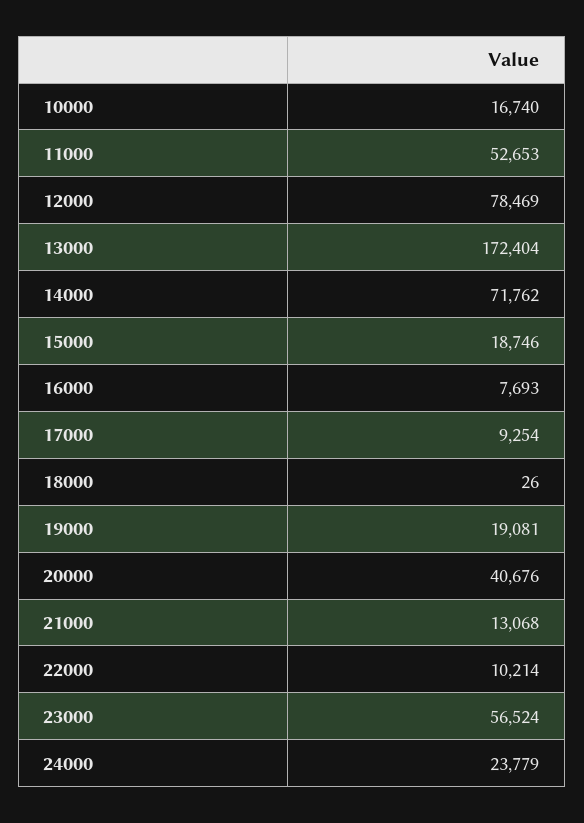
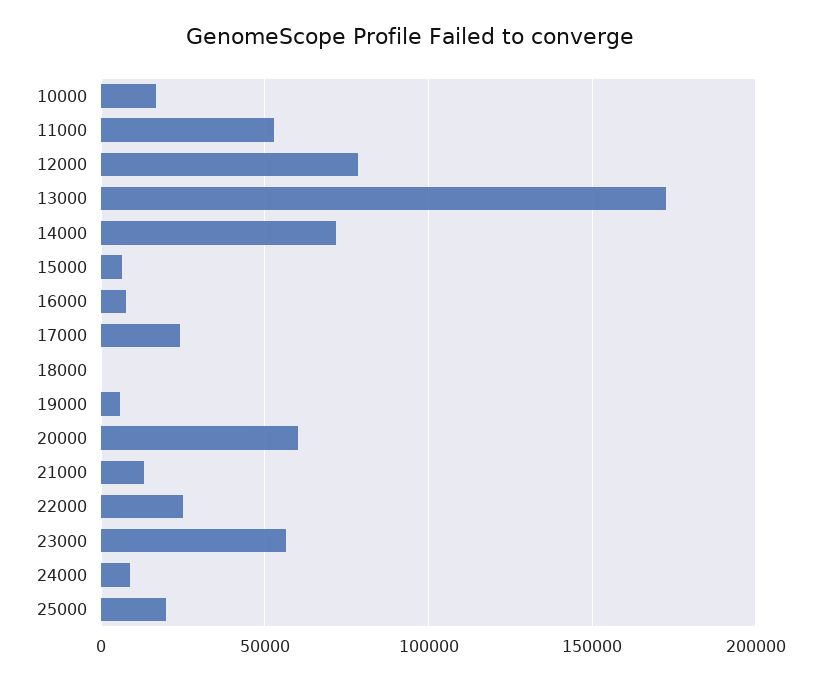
  {
    "10000": 16740,
    "11000": 52653,
    "12000": 78469,
    "13000": 172404,
    "14000": 71762,
-   "15000": 18746,
+   "15000": 5000,
    "16000": 7693,
-   "17000": 9254,
+   "17000": 25000,
    "18000": 26,
-   "19000": 19081,
+   "19000": 5000,
-   "20000": 40676,
+   "20000": 60000,
    "21000": 13068,
-   "22000": 10214,
+   "22000": 25000,
    "23000": 56524,
-   "24000": 23779
+   "24000": 10000,
+   "25000": 20000
  }

